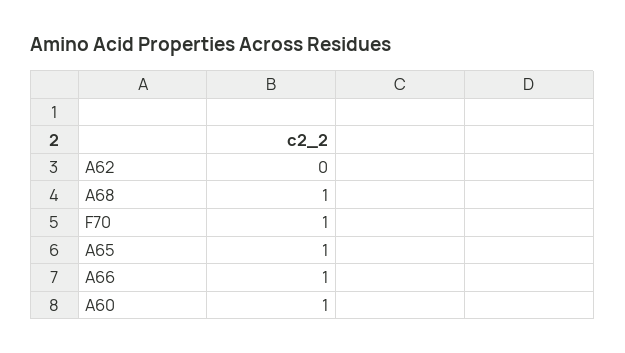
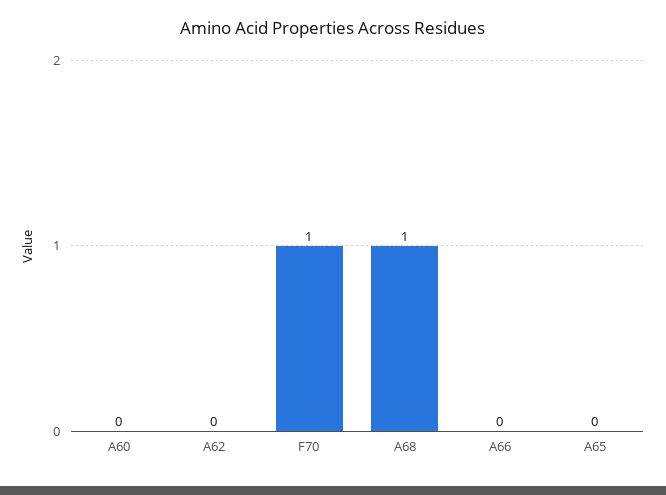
  {
    "A62": 0,
    "A68": 1,
    "F70": 1,
-   "A65": 1,
+   "A65": 0,
-   "A66": 1,
+   "A66": 0,
-   "A60": 1
+   "A60": 0
  }

